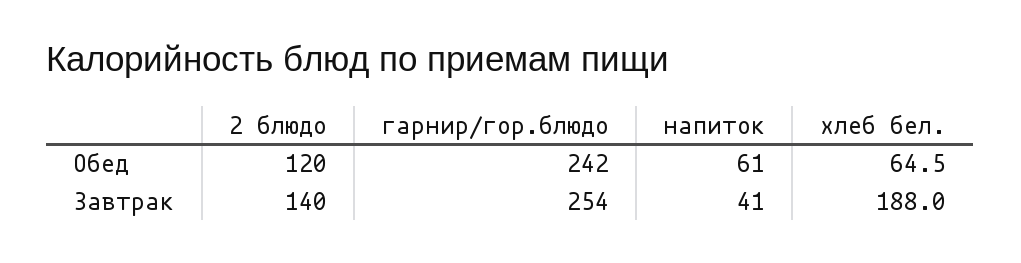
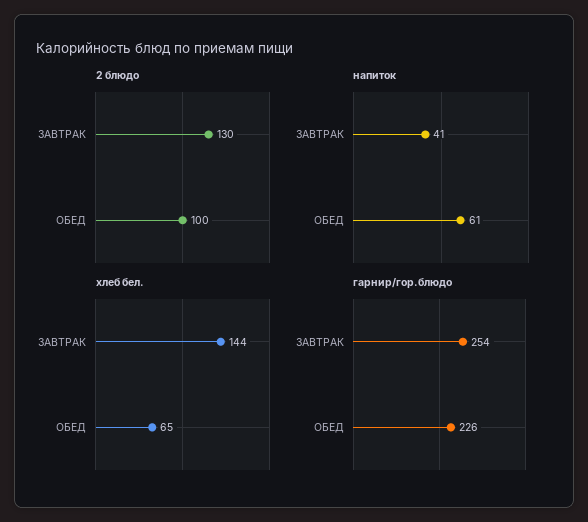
  {
    "2 блюдо": {
-     "Обед": 120,
+     "Обед": 100,
-     "Завтрак": 140
+     "Завтрак": 130
    },
    "гарнир/гор.блюдо": {
-     "Обед": 242,
+     "Обед": 226,
      "Завтрак": 254
    },
    "напиток": {
      "Обед": 61,
      "Завтрак": 41
    },
    "хлеб бел.": {
      "Обед": 64.5,
-     "Завтрак": 188
+     "Завтрак": 144
    }
  }

